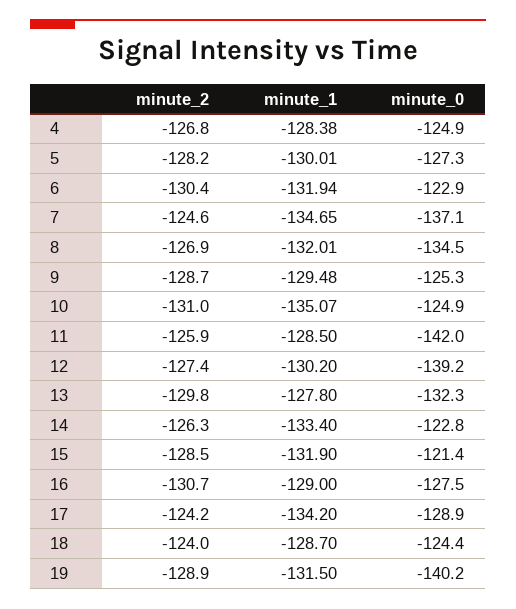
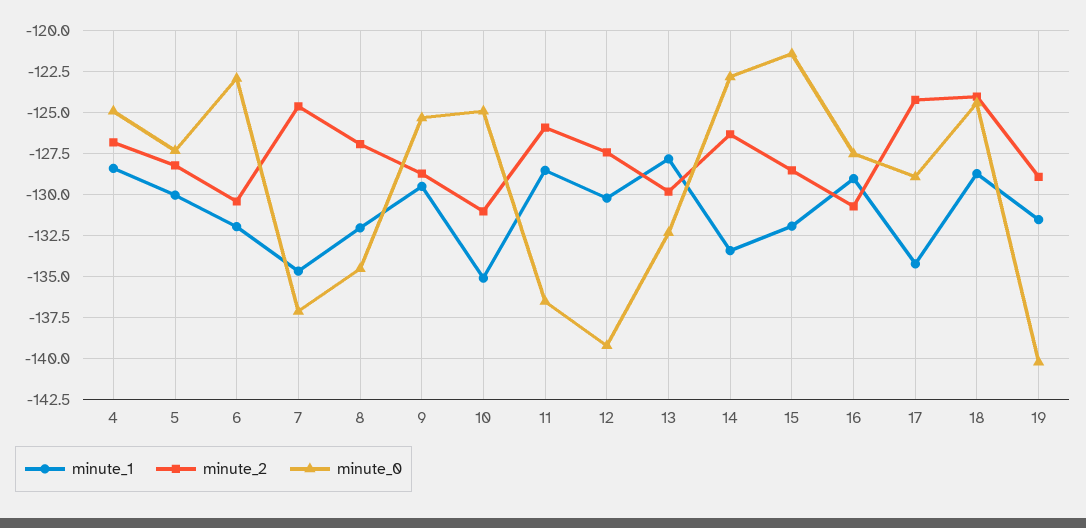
  {
    "minute_2": {
      "4": -126.8,
      "5": -128.2,
      "6": -130.4,
      "7": -124.6,
      "8": -126.9,
      "9": -128.7,
      "10": -131,
      "11": -125.9,
      "12": -127.4,
      "13": -129.8,
      "14": -126.3,
      "15": -128.5,
      "16": -130.7,
      "17": -124.2,
      "18": -124,
      "19": -128.9
    },
    "minute_1": {
      "4": -128.38,
      "5": -130.01,
      "6": -131.94,
      "7": -134.65,
      "8": -132.01,
      "9": -129.48,
      "10": -135.07,
      "11": -128.5,
      "12": -130.2,
      "13": -127.8,
      "14": -133.4,
      "15": -131.9,
      "16": -129,
      "17": -134.2,
      "18": -128.7,
      "19": -131.5
    },
    "minute_0": {
      "4": -124.9,
      "5": -127.3,
      "6": -122.9,
      "7": -137.1,
      "8": -134.5,
      "9": -125.3,
      "10": -124.9,
-     "11": -142,
+     "11": -136.5,
      "12": -139.2,
      "13": -132.3,
      "14": -122.8,
      "15": -121.4,
      "16": -127.5,
      "17": -128.9,
      "18": -124.4,
      "19": -140.2
    }
  }

